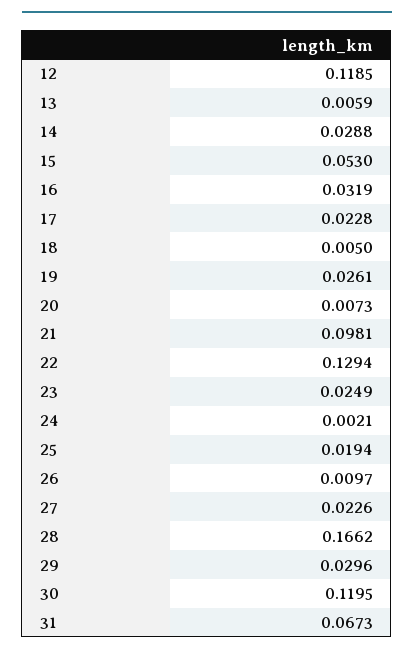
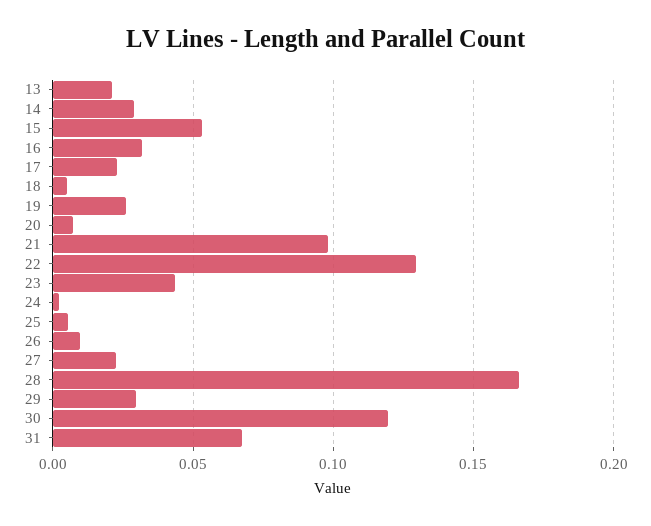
  {
-   "12": 0.1185,
-   "13": 0.0059,
+   "13": 0.02,
    "14": 0.0288,
    "15": 0.053,
    "16": 0.0319,
    "17": 0.0228,
    "18": 0.005,
    "19": 0.0261,
    "20": 0.0073,
    "21": 0.0981,
    "22": 0.1294,
-   "23": 0.0249,
+   "23": 0.045,
    "24": 0.0021,
-   "25": 0.0194,
+   "25": 0.005,
    "26": 0.0097,
    "27": 0.0226,
    "28": 0.1662,
    "29": 0.0296,
    "30": 0.1195,
    "31": 0.0673
  }

